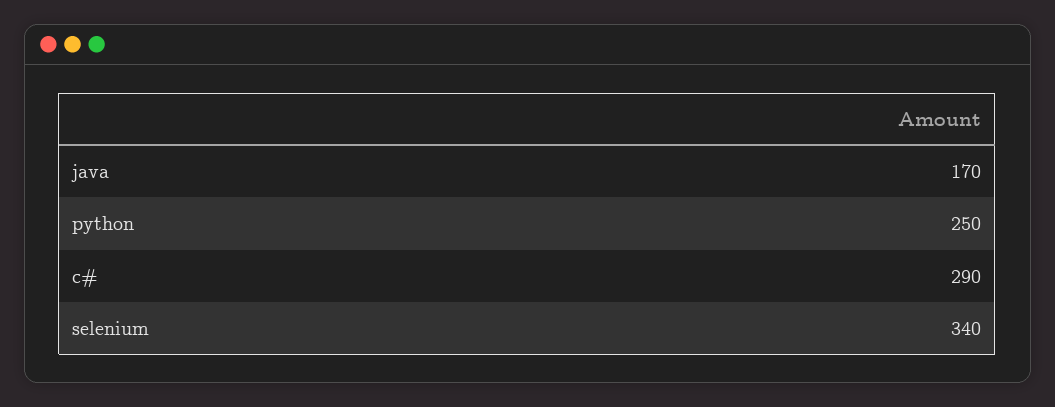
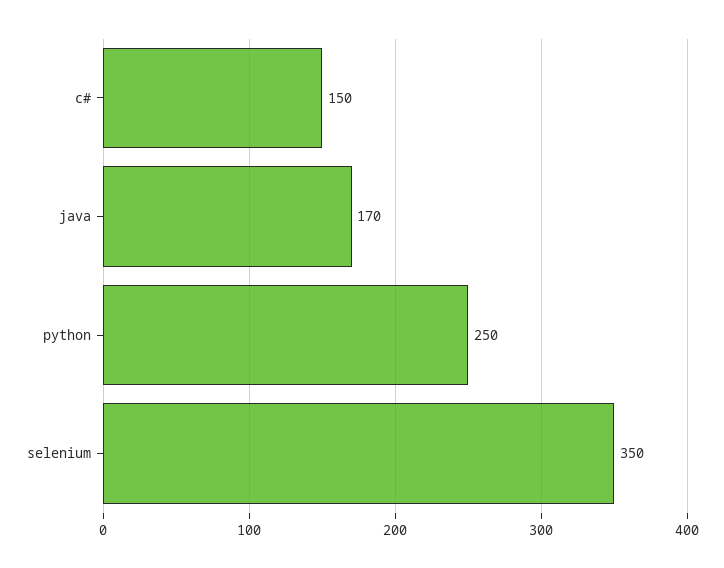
  {
    "java": 170,
    "python": 250,
-   "c#": 290,
+   "c#": 150,
-   "selenium": 340
+   "selenium": 350
  }

